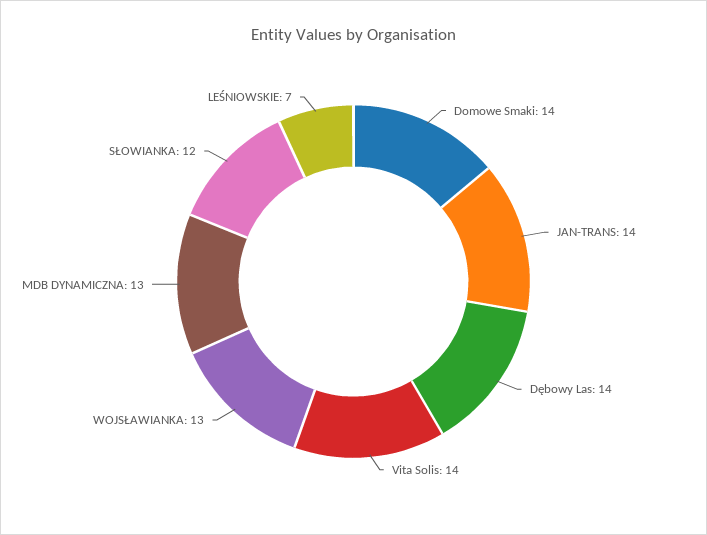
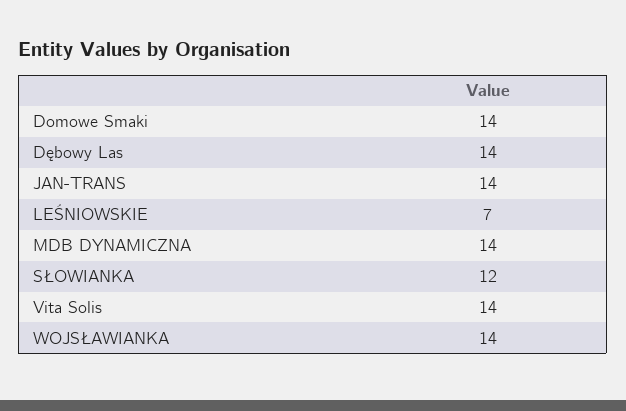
  {
    "Domowe Smaki": 14,
    "JAN-TRANS": 14,
    "Dębowy Las": 14,
    "Vita Solis": 14,
-   "WOJSŁAWIANKA": 13,
+   "WOJSŁAWIANKA": 14,
-   "MDB DYNAMICZNA": 13,
+   "MDB DYNAMICZNA": 14,
    "SŁOWIANKA": 12,
    "LEŚNIOWSKIE": 7
  }

